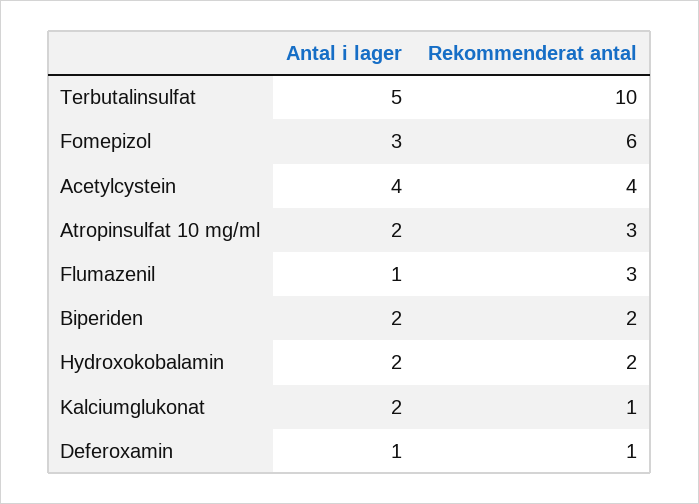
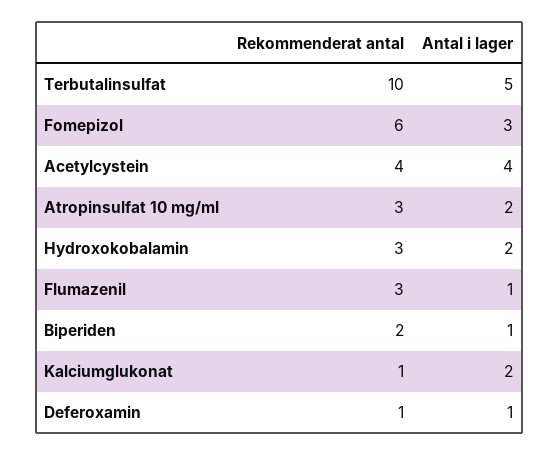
  {
    "Antal i lager": {
      "Terbutalinsulfat": 5,
      "Fomepizol": 3,
      "Acetylcystein": 4,
      "Atropinsulfat 10 mg/ml": 2,
      "Flumazenil": 1,
-     "Biperiden": 2,
+     "Biperiden": 1,
      "Hydroxokobalamin": 2,
      "Kalciumglukonat": 2,
      "Deferoxamin": 1
    },
    "Rekommenderat antal": {
      "Terbutalinsulfat": 10,
      "Fomepizol": 6,
      "Acetylcystein": 4,
      "Atropinsulfat 10 mg/ml": 3,
      "Flumazenil": 3,
      "Biperiden": 2,
-     "Hydroxokobalamin": 2,
+     "Hydroxokobalamin": 3,
      "Kalciumglukonat": 1,
      "Deferoxamin": 1
    }
  }

